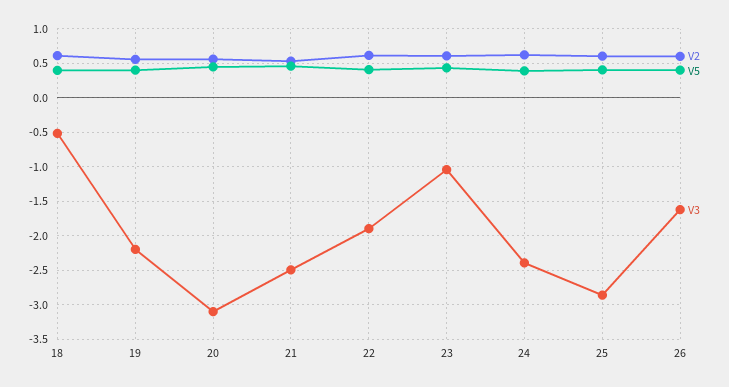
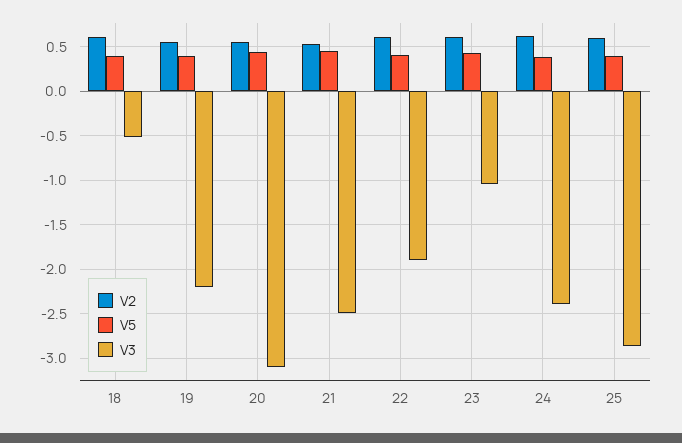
  {
    "V2": {
      "18": 0.6,
      "19": 0.6,
      "20": 0.6,
      "21": 0.5,
      "22": 0.6,
      "23": 0.6,
      "24": 0.6,
-     "25": 0.6,
+     "25": 0.6
-     "26": 0.6
    },
    "V5": {
      "18": 0.4,
      "19": 0.4,
      "20": 0.4,
      "21": 0.5,
      "22": 0.4,
      "23": 0.4,
      "24": 0.4,
-     "25": 0.4,
+     "25": 0.4
-     "26": 0.4
    },
    "V3": {
      "18": -0.5,
      "19": -2.2,
      "20": -3.1,
      "21": -2.5,
      "22": -1.9,
      "23": -1,
      "24": -2.4,
-     "25": -2.9,
+     "25": -2.9
-     "26": -1.6
    }
  }

